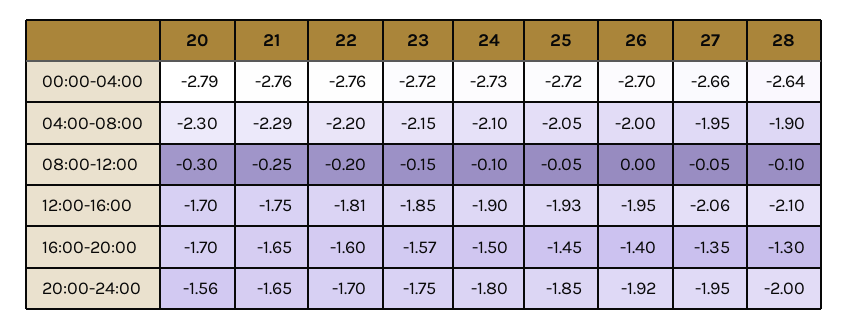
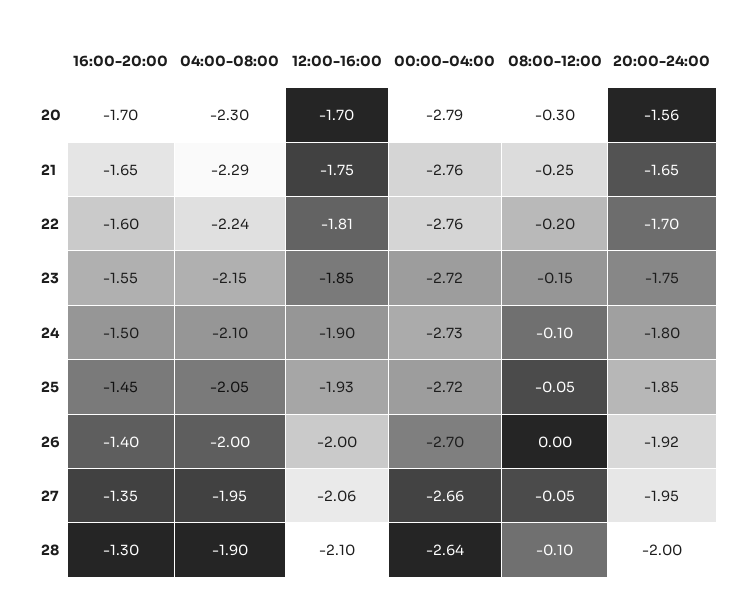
  {
    "20": {
      "00:00-04:00": -2.79,
      "04:00-08:00": -2.3,
      "08:00-12:00": -0.3,
      "12:00-16:00": -1.7,
      "16:00-20:00": -1.7,
      "20:00-24:00": -1.56
    },
    "21": {
      "00:00-04:00": -2.76,
      "04:00-08:00": -2.29,
      "08:00-12:00": -0.25,
      "12:00-16:00": -1.75,
      "16:00-20:00": -1.65,
      "20:00-24:00": -1.65
    },
    "22": {
      "00:00-04:00": -2.76,
-     "04:00-08:00": -2.2,
+     "04:00-08:00": -2.24,
      "08:00-12:00": -0.2,
      "12:00-16:00": -1.81,
      "16:00-20:00": -1.6,
      "20:00-24:00": -1.7
    },
    "23": {
      "00:00-04:00": -2.72,
      "04:00-08:00": -2.15,
      "08:00-12:00": -0.15,
      "12:00-16:00": -1.85,
-     "16:00-20:00": -1.57,
+     "16:00-20:00": -1.55,
      "20:00-24:00": -1.75
    },
    "24": {
      "00:00-04:00": -2.73,
      "04:00-08:00": -2.1,
      "08:00-12:00": -0.1,
      "12:00-16:00": -1.9,
      "16:00-20:00": -1.5,
      "20:00-24:00": -1.8
    },
    "25": {
      "00:00-04:00": -2.72,
      "04:00-08:00": -2.05,
      "08:00-12:00": -0.05,
      "12:00-16:00": -1.93,
      "16:00-20:00": -1.45,
      "20:00-24:00": -1.85
    },
    "26": {
      "00:00-04:00": -2.7,
      "04:00-08:00": -2,
      "08:00-12:00": 0,
-     "12:00-16:00": -1.95,
+     "12:00-16:00": -2,
      "16:00-20:00": -1.4,
      "20:00-24:00": -1.92
    },
    "27": {
      "00:00-04:00": -2.66,
      "04:00-08:00": -1.95,
      "08:00-12:00": -0.05,
      "12:00-16:00": -2.06,
      "16:00-20:00": -1.35,
      "20:00-24:00": -1.95
    },
    "28": {
      "00:00-04:00": -2.64,
      "04:00-08:00": -1.9,
      "08:00-12:00": -0.1,
      "12:00-16:00": -2.1,
      "16:00-20:00": -1.3,
      "20:00-24:00": -2
    }
  }

